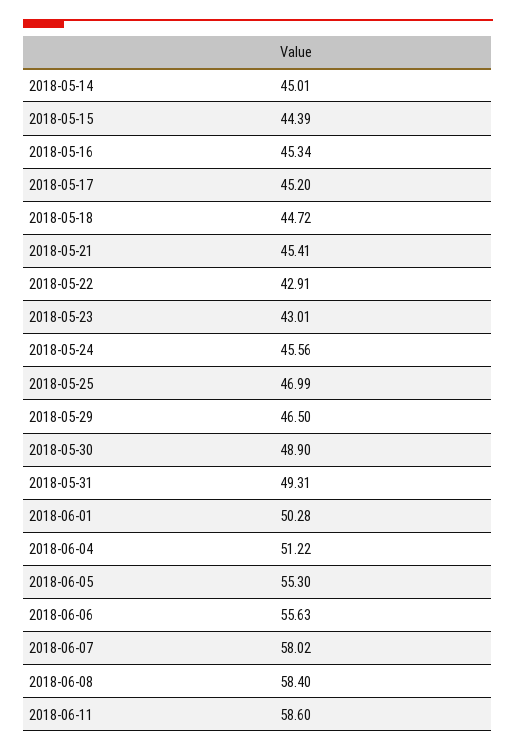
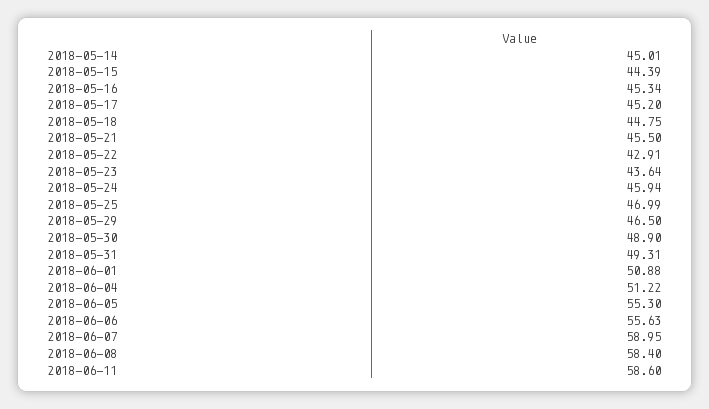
  {
    "2018-05-14": 45.01,
    "2018-05-15": 44.39,
    "2018-05-16": 45.34,
    "2018-05-17": 45.2,
-   "2018-05-18": 44.72,
+   "2018-05-18": 44.75,
-   "2018-05-21": 45.41,
+   "2018-05-21": 45.5,
    "2018-05-22": 42.91,
-   "2018-05-23": 43.01,
+   "2018-05-23": 43.64,
-   "2018-05-24": 45.56,
+   "2018-05-24": 45.94,
    "2018-05-25": 46.99,
    "2018-05-29": 46.5,
    "2018-05-30": 48.9,
    "2018-05-31": 49.31,
-   "2018-06-01": 50.28,
+   "2018-06-01": 50.88,
    "2018-06-04": 51.22,
    "2018-06-05": 55.3,
    "2018-06-06": 55.63,
-   "2018-06-07": 58.02,
+   "2018-06-07": 58.95,
    "2018-06-08": 58.4,
    "2018-06-11": 58.6
  }

